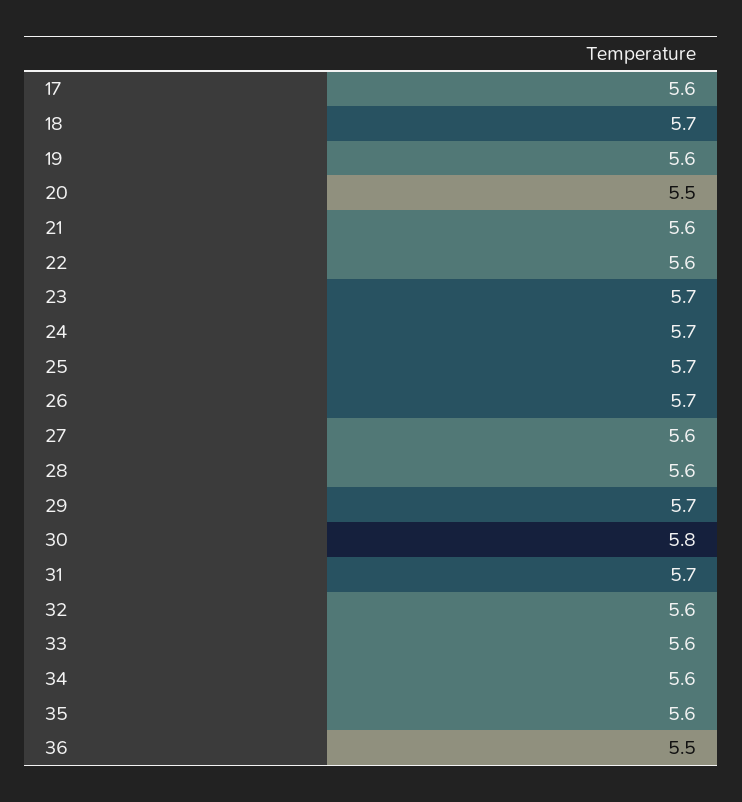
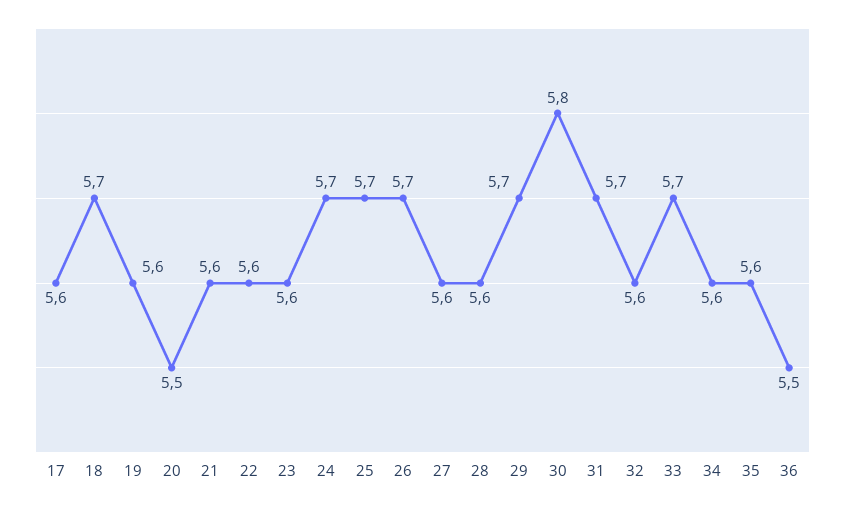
  {
    "17": 5.6,
    "18": 5.7,
    "19": 5.6,
    "20": 5.5,
    "21": 5.6,
    "22": 5.6,
-   "23": 5.7,
+   "23": 5.6,
    "24": 5.7,
    "25": 5.7,
    "26": 5.7,
    "27": 5.6,
    "28": 5.6,
    "29": 5.7,
    "30": 5.8,
    "31": 5.7,
    "32": 5.6,
-   "33": 5.6,
+   "33": 5.7,
    "34": 5.6,
    "35": 5.6,
    "36": 5.5
  }

